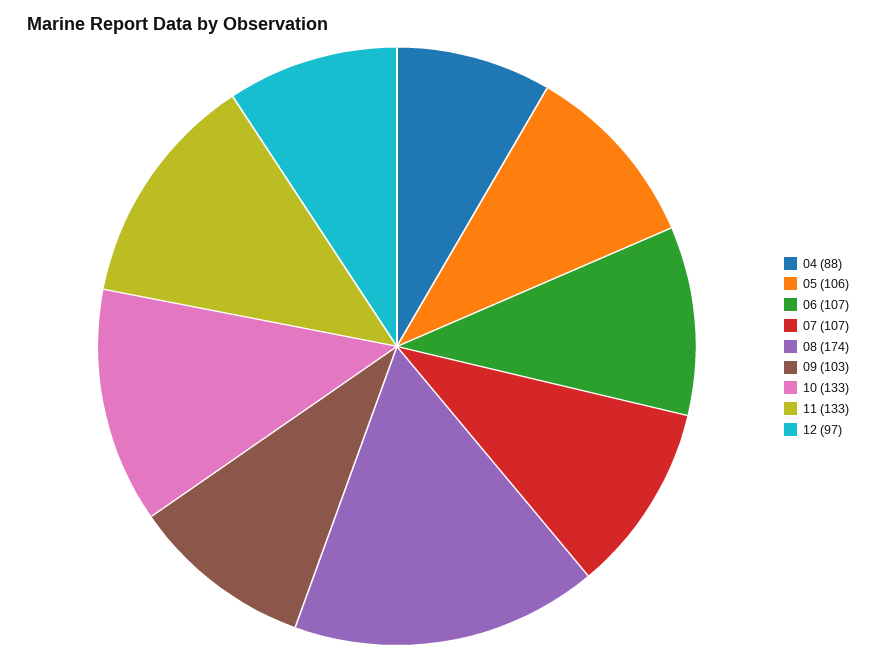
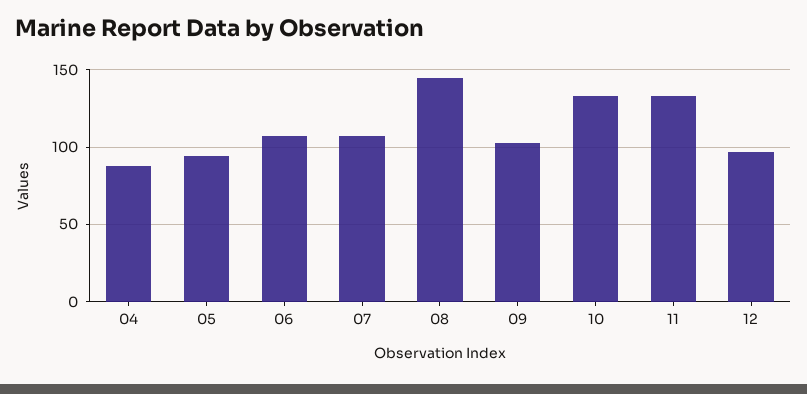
  {
    "04": 88,
-   "05": 106,
+   "05": 95,
    "06": 107,
    "07": 107,
-   "08": 174,
+   "08": 145,
    "09": 103,
    "10": 133,
    "11": 133,
    "12": 97
  }

